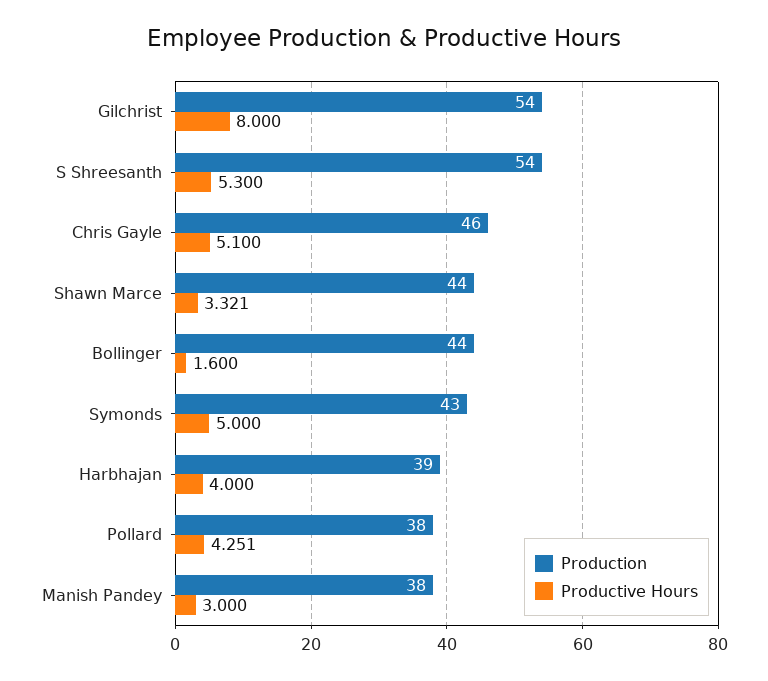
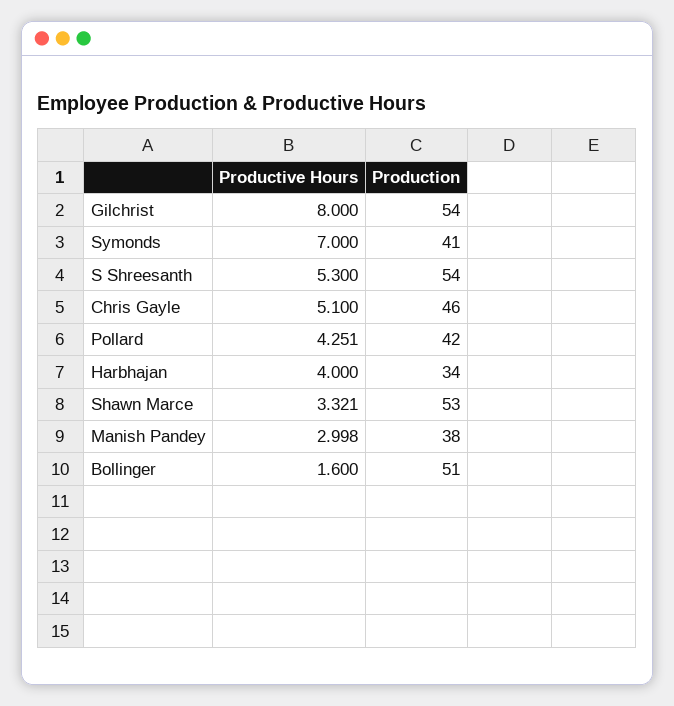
  {
    "Production": {
      "Gilchrist": 54,
      "S Shreesanth": 54,
      "Chris Gayle": 46,
-     "Shawn Marce": 44,
+     "Shawn Marce": 53,
-     "Bollinger": 44,
+     "Bollinger": 51,
-     "Symonds": 43,
+     "Symonds": 41,
-     "Harbhajan": 39,
+     "Harbhajan": 34,
-     "Pollard": 38,
+     "Pollard": 42,
      "Manish Pandey": 38
    },
    "Productive Hours": {
      "Gilchrist": 8,
      "S Shreesanth": 5.3,
      "Chris Gayle": 5.1,
      "Shawn Marce": 3.321,
      "Bollinger": 1.6,
-     "Symonds": 5,
+     "Symonds": 7,
      "Harbhajan": 4,
      "Pollard": 4.251,
-     "Manish Pandey": 3
+     "Manish Pandey": 2.998
    }
  }

